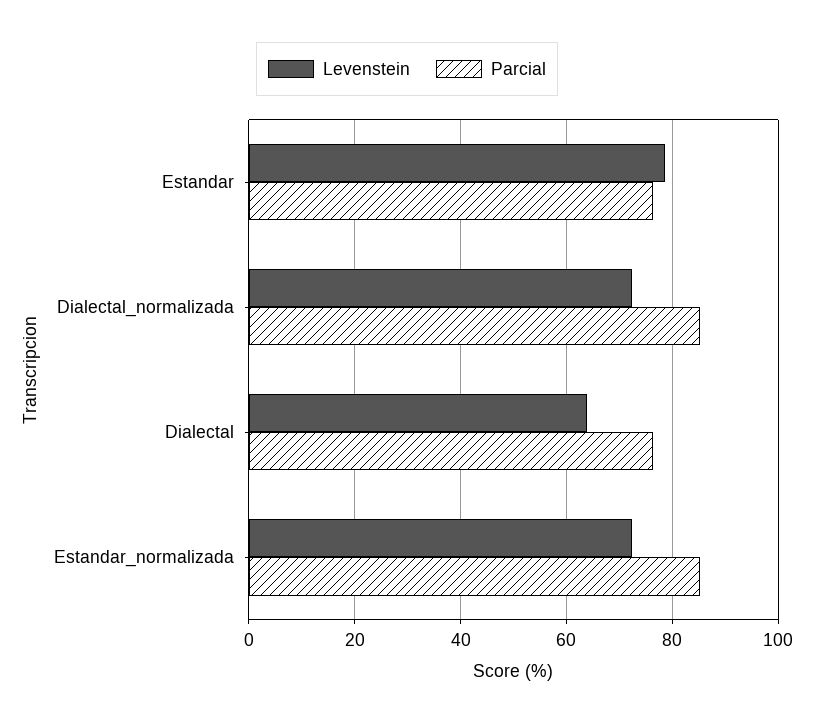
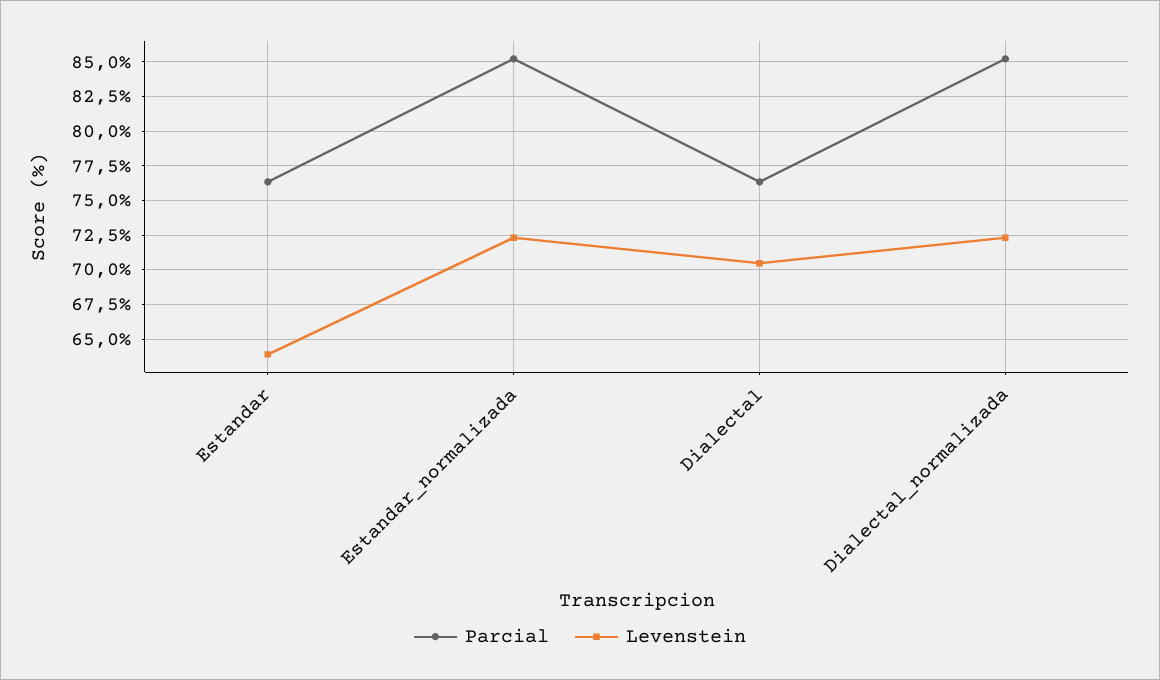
  {
    "Levenstein": {
-     "Estandar": 78,
+     "Estandar": 64,
      "Dialectal_normalizada": 72.5,
-     "Dialectal": 64,
+     "Dialectal": 70.5,
      "Estandar_normalizada": 72.5
    },
    "Parcial": {
      "Estandar": 76.5,
      "Dialectal_normalizada": 85,
      "Dialectal": 76.5,
      "Estandar_normalizada": 85
    }
  }

